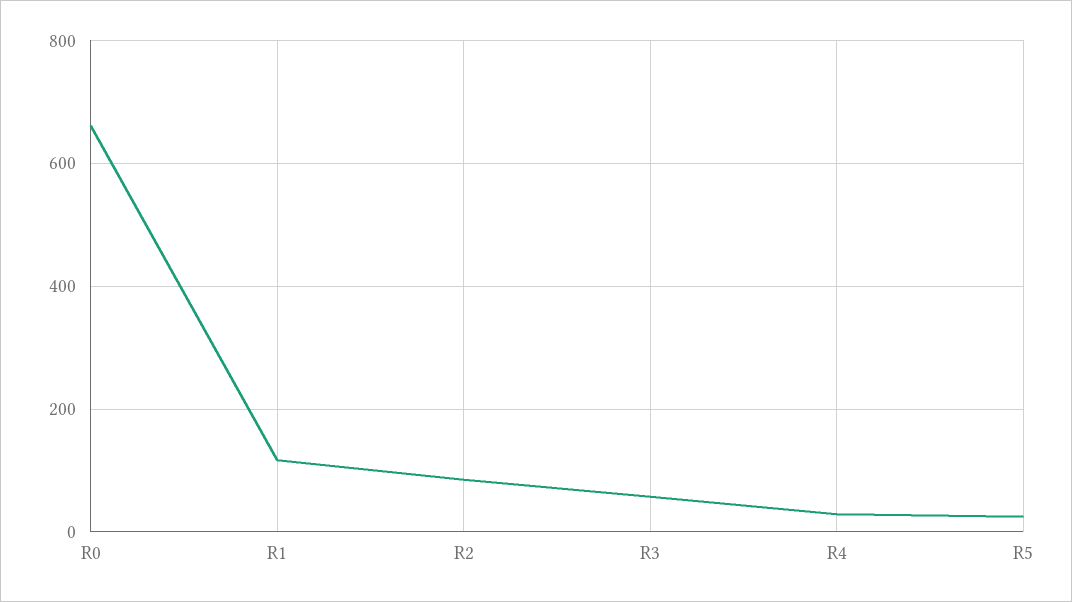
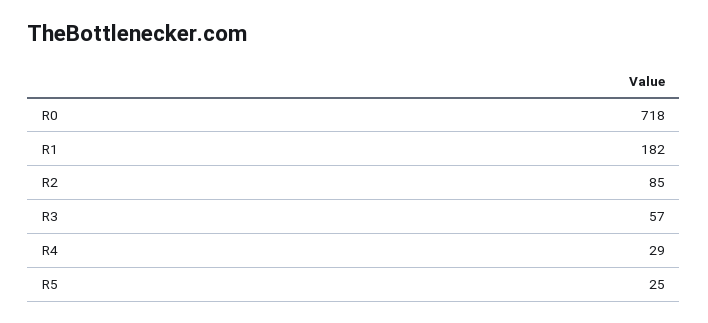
  {
-   "R0": 660,
+   "R0": 718,
-   "R1": 120,
+   "R1": 182,
    "R2": 85,
    "R3": 57,
    "R4": 29,
    "R5": 25
  }

